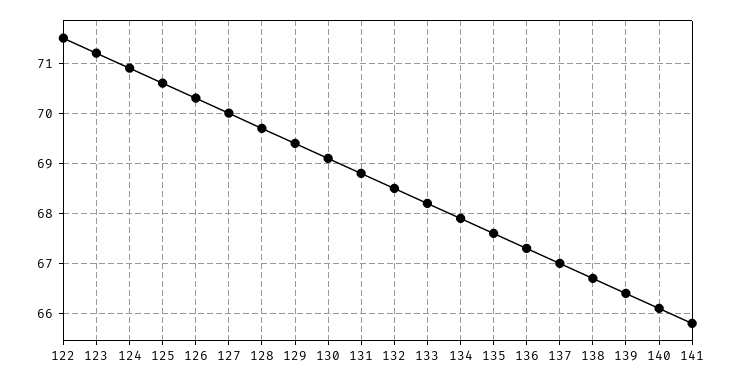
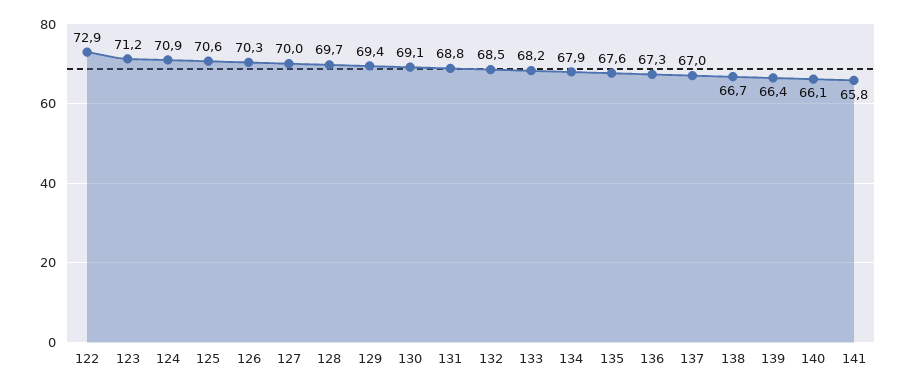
  {
-   "122": 71.5,
+   "122": 72.9,
    "123": 71.2,
    "124": 70.9,
    "125": 70.6,
    "126": 70.3,
    "127": 70,
    "128": 69.7,
    "129": 69.4,
    "130": 69.1,
    "131": 68.8,
    "132": 68.5,
    "133": 68.2,
    "134": 67.9,
    "135": 67.6,
    "136": 67.3,
    "137": 67,
    "138": 66.7,
    "139": 66.4,
    "140": 66.1,
    "141": 65.8
  }

